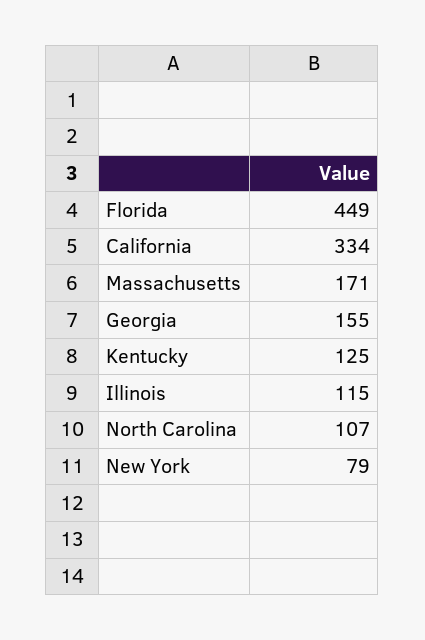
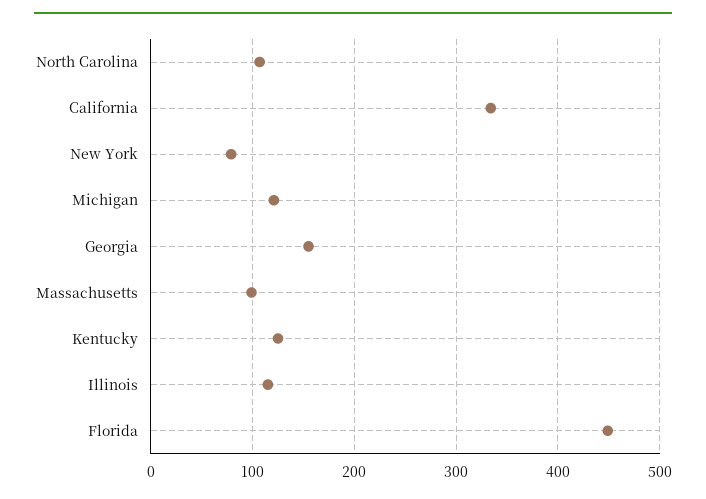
  {
    "Florida": 449,
    "California": 334,
-   "Massachusetts": 171,
+   "Massachusetts": 100,
    "Georgia": 155,
    "Kentucky": 125,
    "Illinois": 115,
    "North Carolina": 107,
-   "New York": 79
+   "New York": 79,
+   "Michigan": 120
  }

